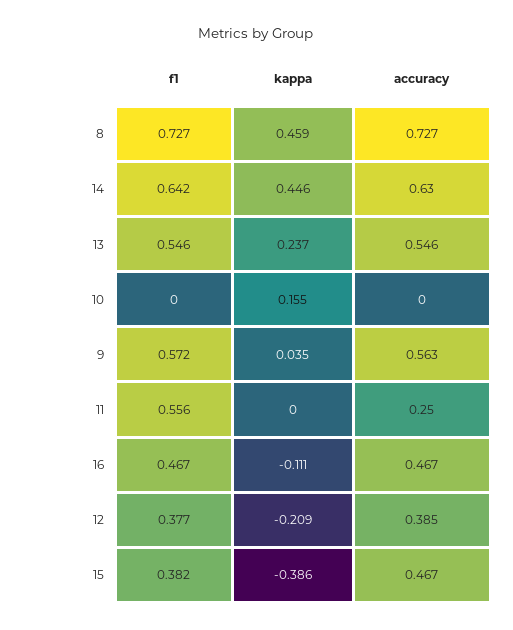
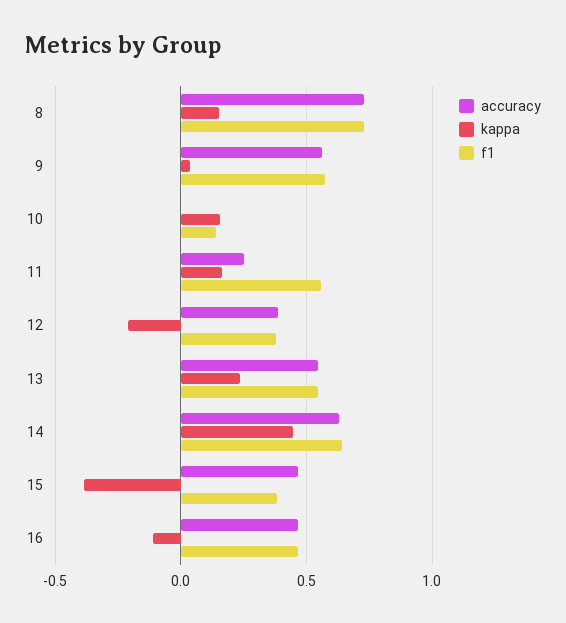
  {
    "f1": {
      "8": 0.727,
      "14": 0.642,
      "13": 0.546,
-     "10": 0,
+     "10": 0.15,
      "9": 0.572,
      "11": 0.556,
      "16": 0.467,
      "12": 0.377,
      "15": 0.382
    },
    "kappa": {
-     "8": 0.459,
+     "8": 0.15,
      "14": 0.446,
      "13": 0.237,
      "10": 0.155,
      "9": 0.035,
-     "11": 0,
+     "11": 0.15,
      "16": -0.111,
      "12": -0.209,
      "15": -0.386
    },
    "accuracy": {
      "8": 0.727,
      "14": 0.63,
      "13": 0.546,
      "10": 0,
      "9": 0.563,
      "11": 0.25,
      "16": 0.467,
      "12": 0.385,
      "15": 0.467
    }
  }

